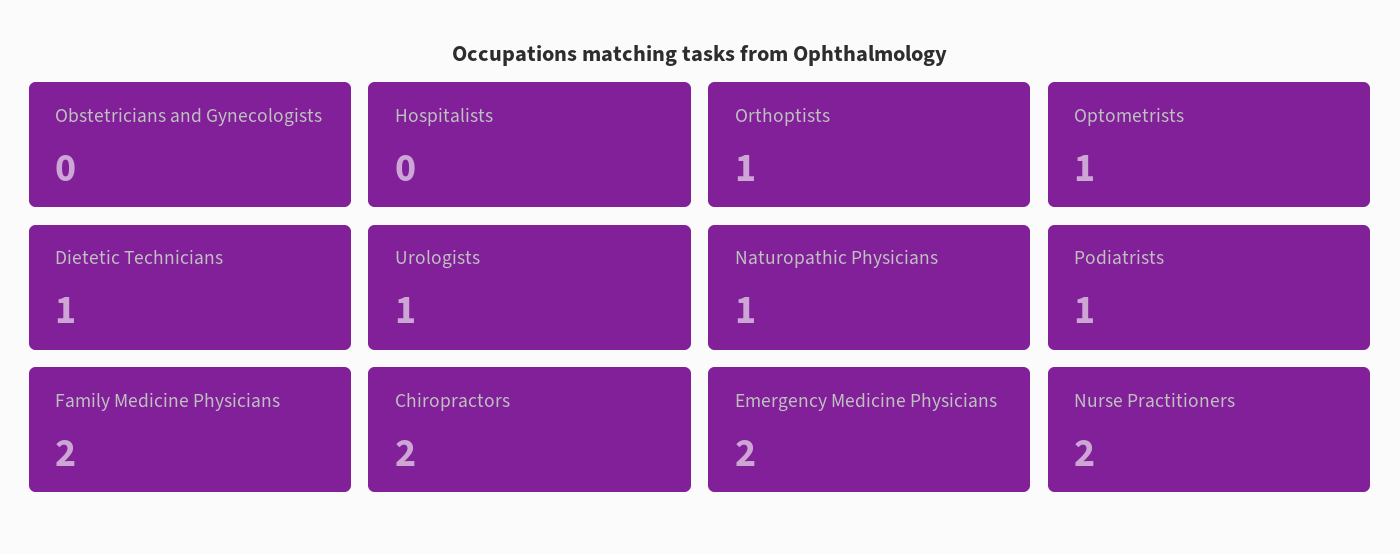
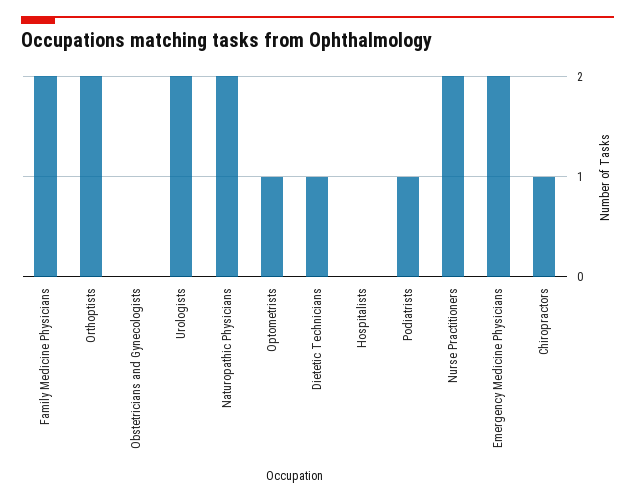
  {
    "Obstetricians and Gynecologists": 0,
    "Hospitalists": 0,
-   "Orthoptists": 1,
+   "Orthoptists": 2,
    "Optometrists": 1,
    "Dietetic Technicians": 1,
-   "Urologists": 1,
+   "Urologists": 2,
-   "Naturopathic Physicians": 1,
+   "Naturopathic Physicians": 2,
    "Podiatrists": 1,
    "Family Medicine Physicians": 2,
-   "Chiropractors": 2,
+   "Chiropractors": 1,
    "Emergency Medicine Physicians": 2,
    "Nurse Practitioners": 2
  }

